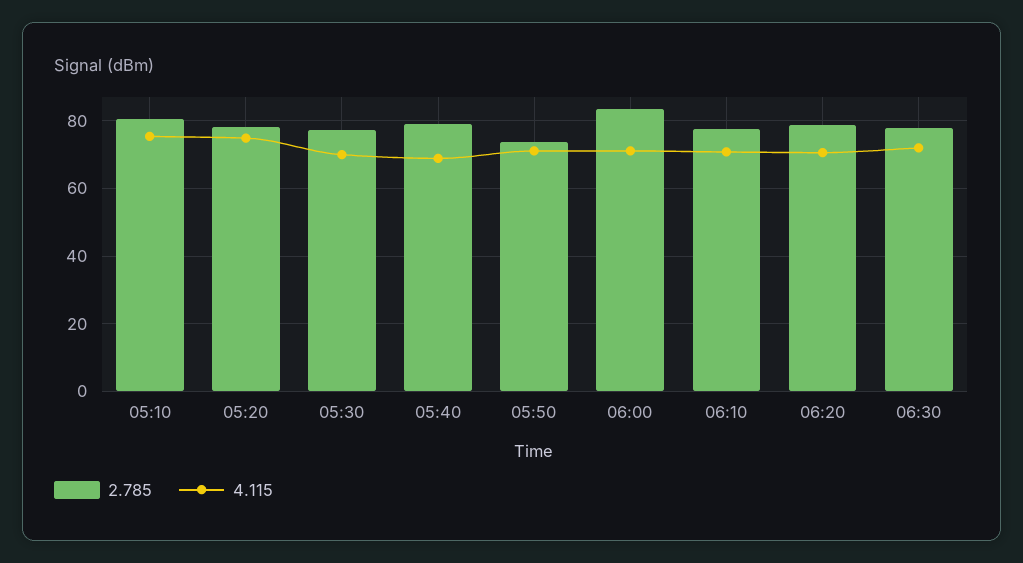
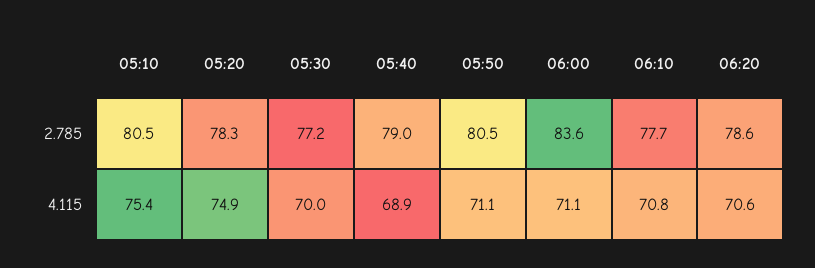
  {
    "2.785": {
      "05:10": 80.5,
      "05:20": 78.3,
      "05:30": 77.2,
      "05:40": 79,
-     "05:50": 74,
+     "05:50": 80.5,
      "06:00": 83.6,
      "06:10": 77.7,
-     "06:20": 78.6,
+     "06:20": 78.6
-     "06:30": 78
    },
    "4.115": {
      "05:10": 75.4,
      "05:20": 74.9,
      "05:30": 70,
      "05:40": 68.9,
      "05:50": 71.1,
      "06:00": 71.1,
      "06:10": 70.8,
-     "06:20": 70.6,
+     "06:20": 70.6
-     "06:30": 72
    }
  }

